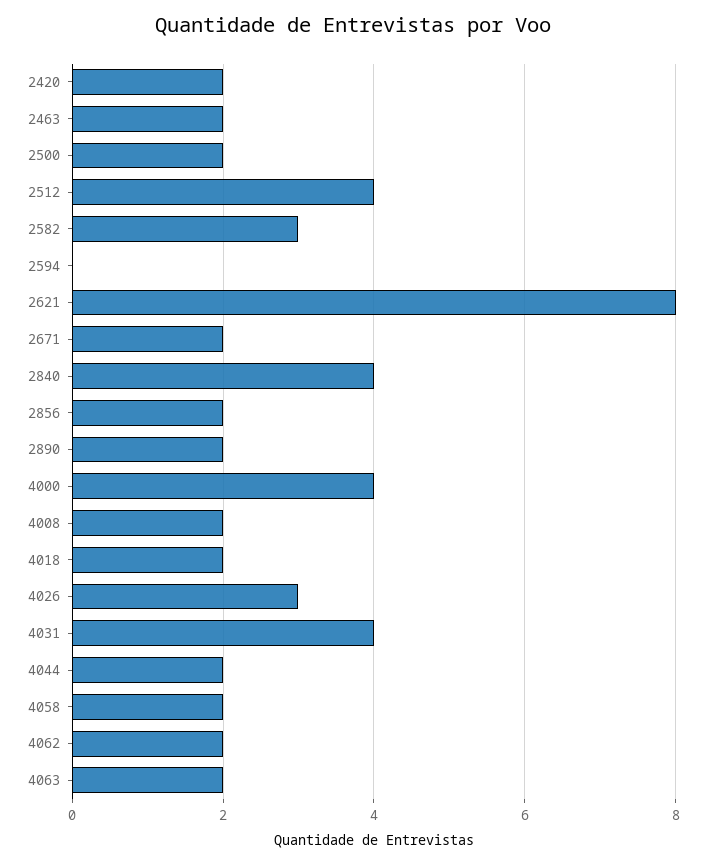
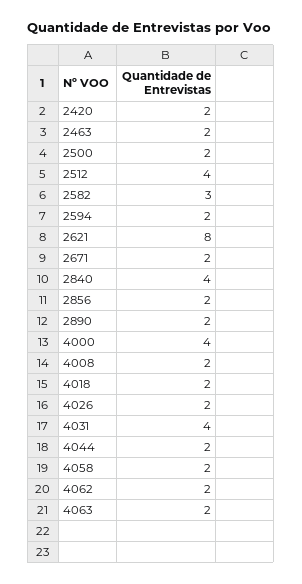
  {
    "2420": 2,
    "2463": 2,
    "2500": 2,
    "2512": 4,
    "2582": 3,
-   "2594": 0,
+   "2594": 2,
    "2621": 8,
    "2671": 2,
    "2840": 4,
    "2856": 2,
    "2890": 2,
    "4000": 4,
    "4008": 2,
    "4018": 2,
-   "4026": 3,
+   "4026": 2,
    "4031": 4,
    "4044": 2,
    "4058": 2,
    "4062": 2,
    "4063": 2
  }

